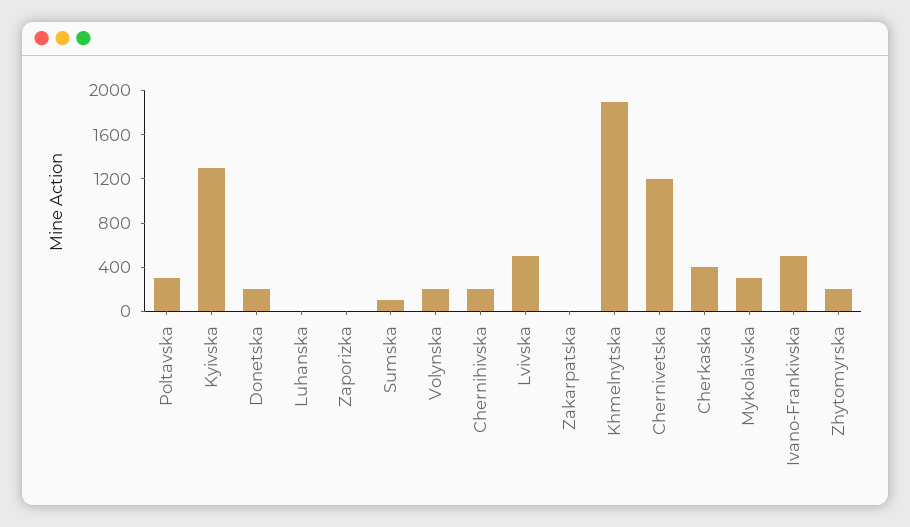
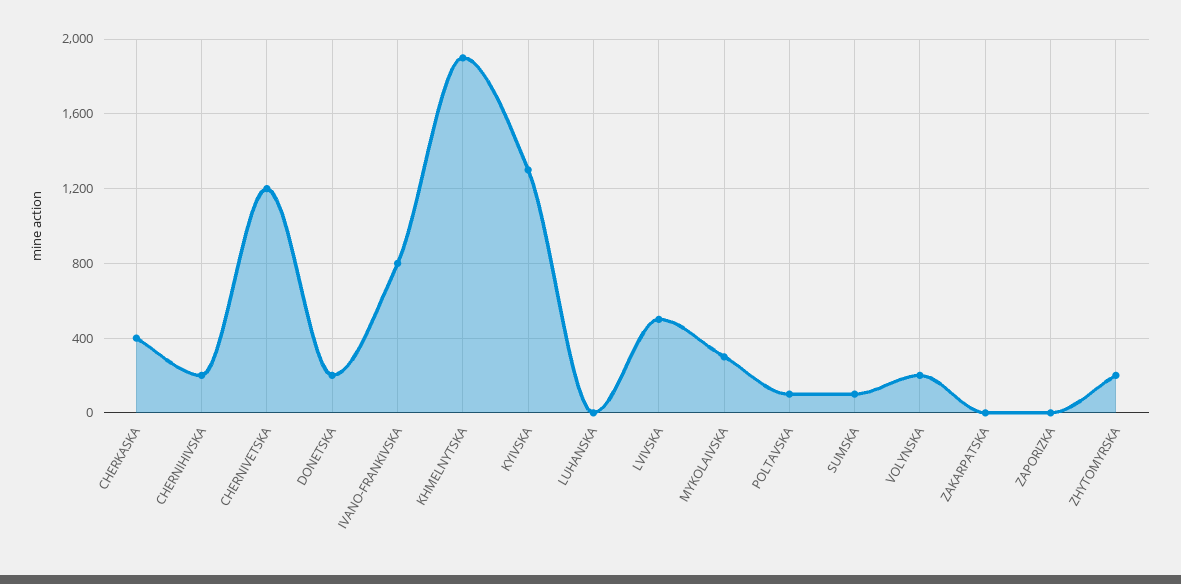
  {
-   "Poltavska": 300,
+   "Poltavska": 100,
    "Kyivska": 1300,
    "Donetska": 200,
    "Luhanska": 0,
    "Zaporizka": 0,
    "Sumska": 100,
    "Volynska": 200,
    "Chernihivska": 200,
    "Lvivska": 500,
    "Zakarpatska": 0,
    "Khmelnytska": 1900,
    "Chernivetska": 1200,
    "Cherkaska": 400,
    "Mykolaivska": 300,
-   "Ivano-Frankivska": 500,
+   "Ivano-Frankivska": 800,
    "Zhytomyrska": 200
  }

